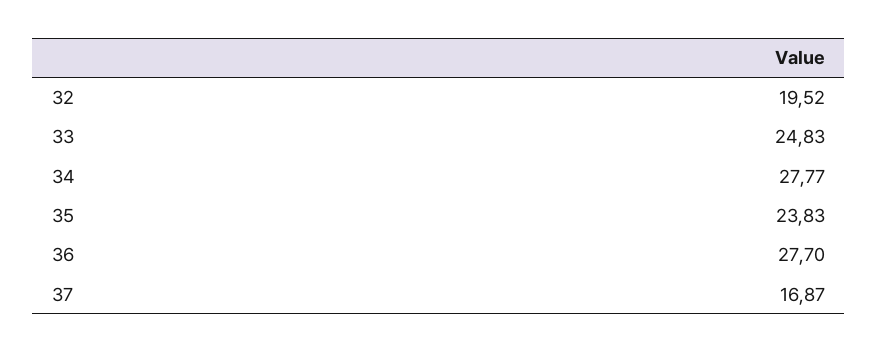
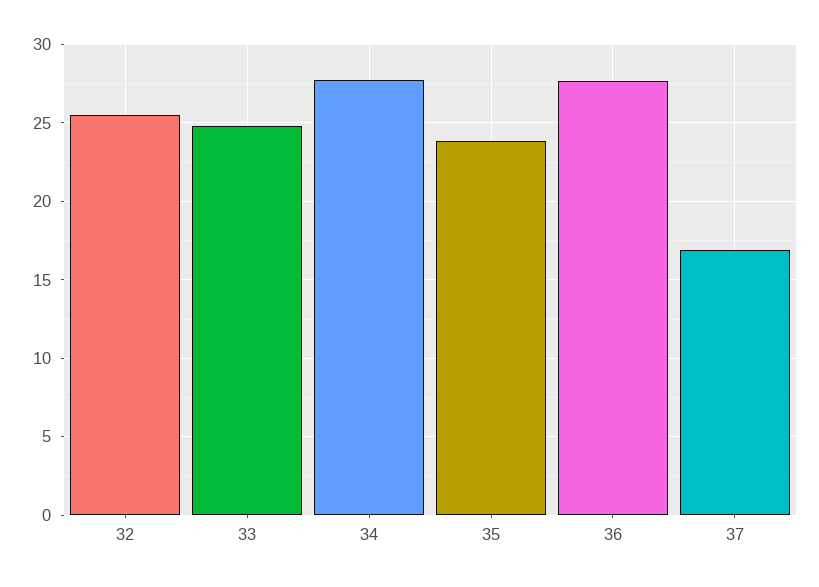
  {
-   "32": 19.52,
+   "32": 25.5,
    "33": 24.83,
    "34": 27.77,
    "35": 23.83,
    "36": 27.7,
    "37": 16.87
  }

